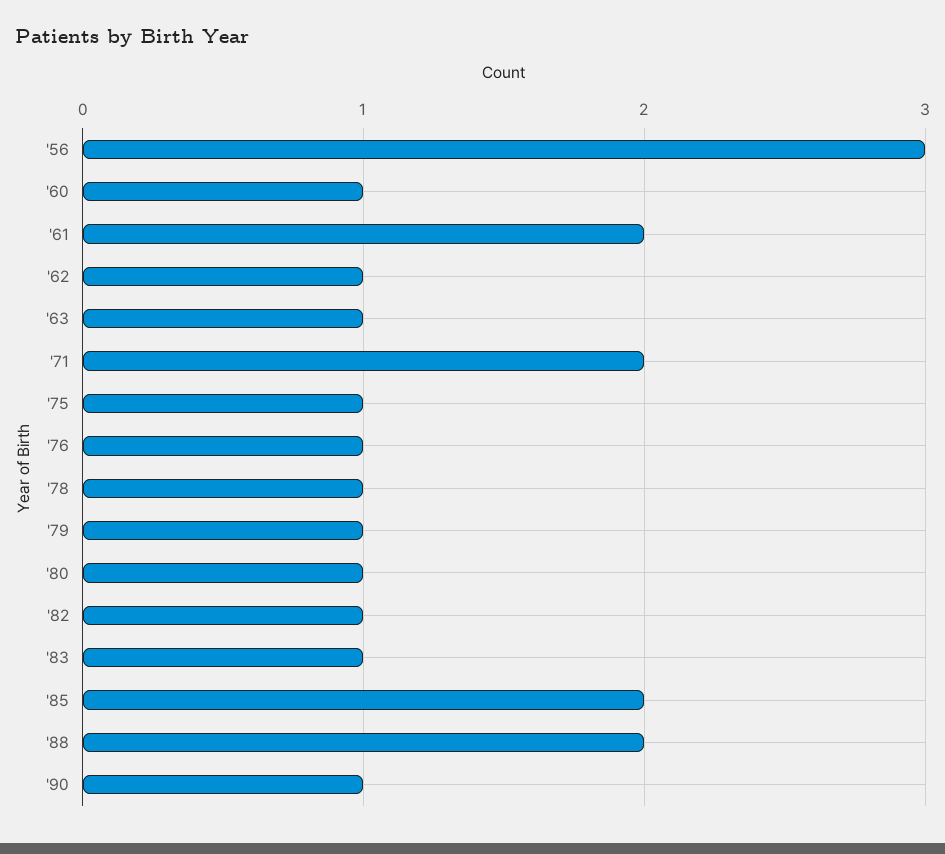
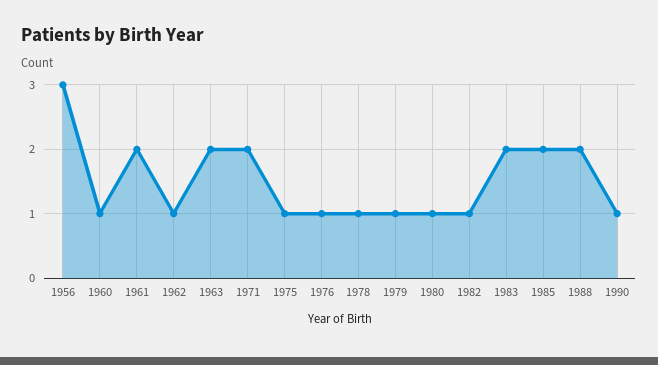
  {
    "'56": 3,
    "'60": 1,
    "'61": 2,
    "'62": 1,
-   "'63": 1,
+   "'63": 2,
    "'71": 2,
    "'75": 1,
    "'76": 1,
    "'78": 1,
    "'79": 1,
    "'80": 1,
    "'82": 1,
-   "'83": 1,
+   "'83": 2,
    "'85": 2,
    "'88": 2,
    "'90": 1
  }

